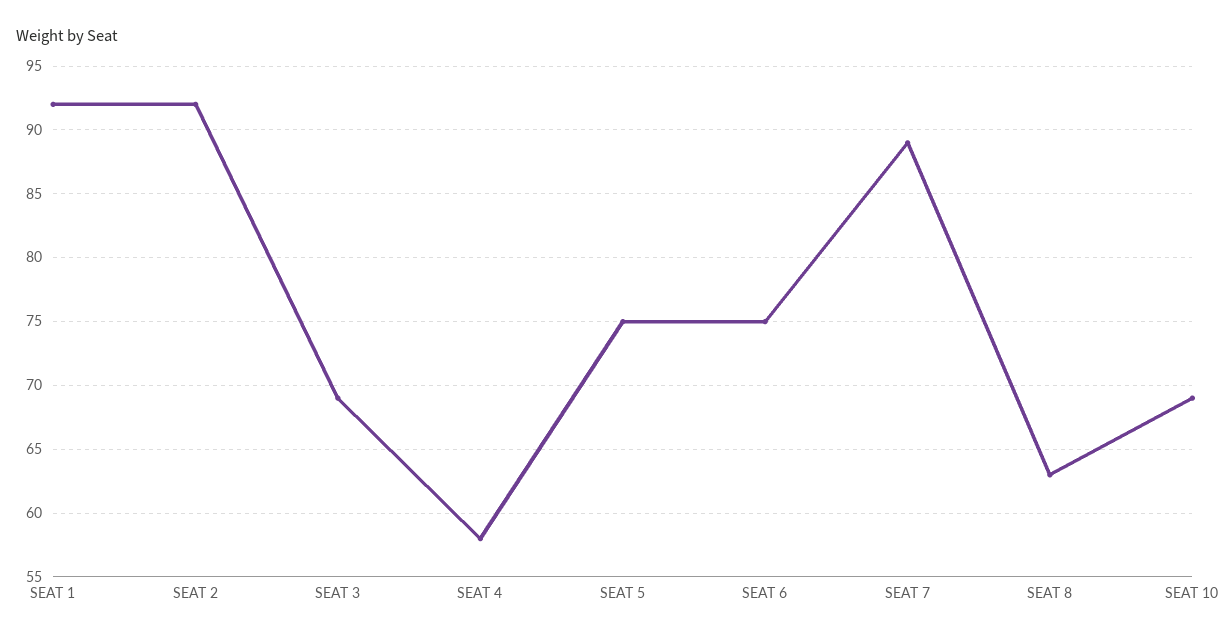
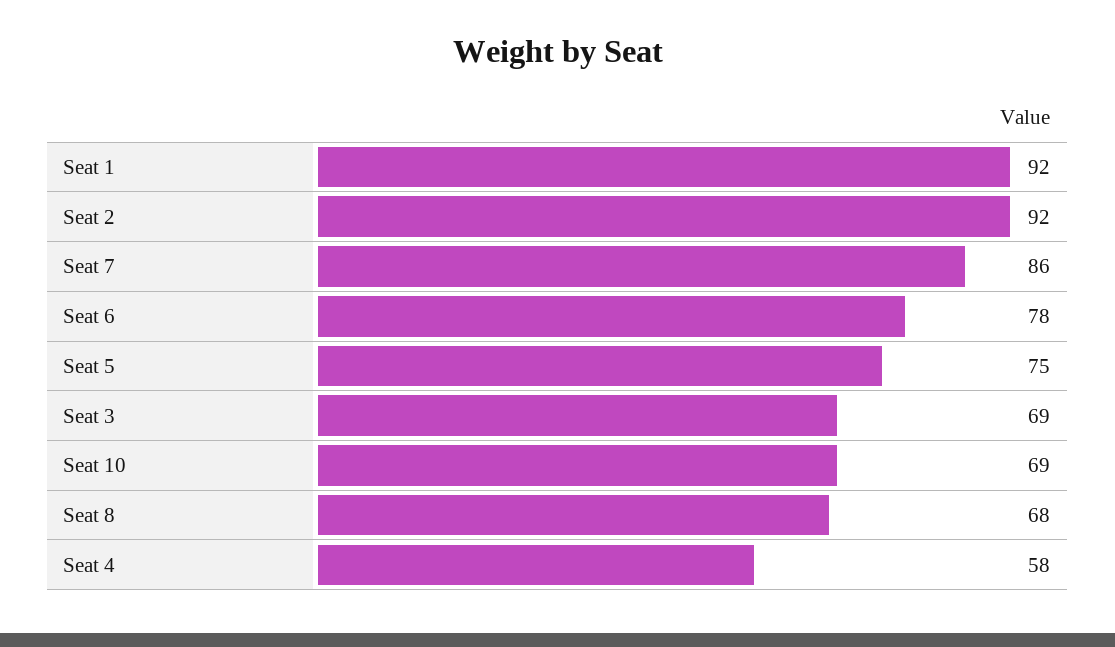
  {
    "SEAT 1": 92,
    "SEAT 2": 92,
    "SEAT 3": 69,
    "SEAT 4": 58,
    "SEAT 5": 75,
-   "SEAT 6": 75,
+   "SEAT 6": 78,
-   "SEAT 7": 89,
+   "SEAT 7": 86,
-   "SEAT 8": 63,
+   "SEAT 8": 68,
    "SEAT 10": 69
  }

